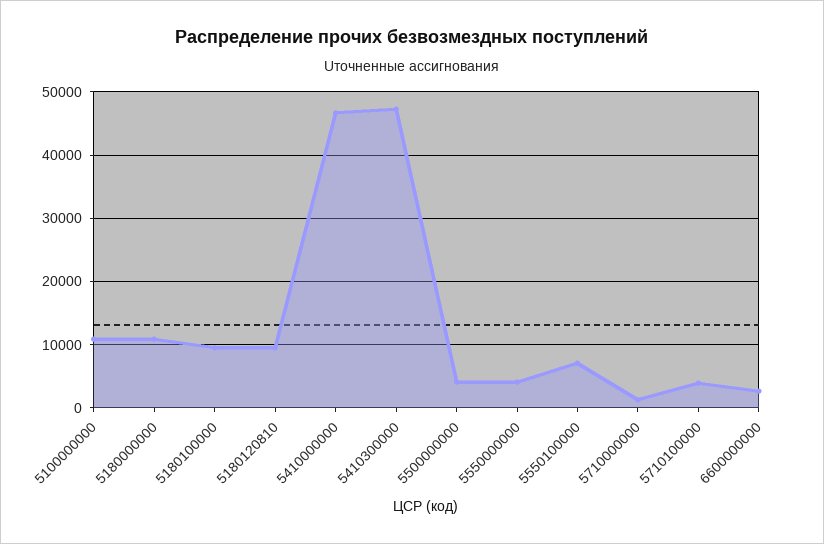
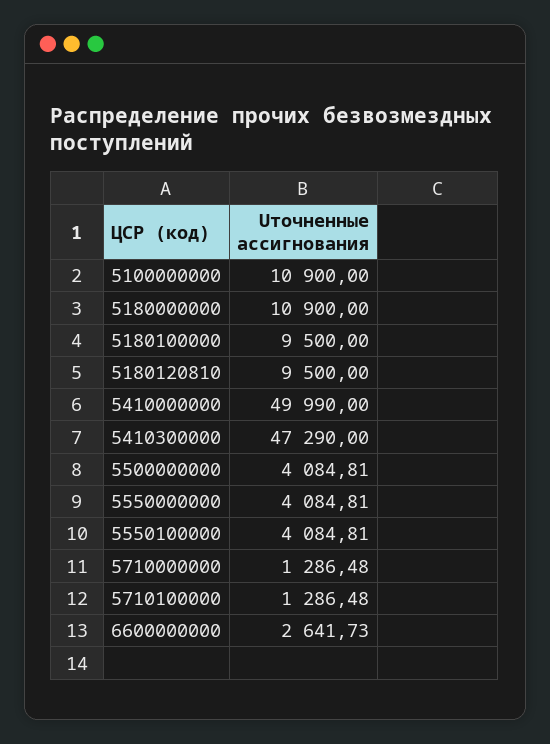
  {
    "5100000000": 10900,
    "5180000000": 10900,
    "5180100000": 9500,
    "5180120810": 9500,
-   "5410000000": 47000,
+   "5410000000": 49990,
    "5410300000": 47290,
    "5500000000": 4084.81,
    "5550000000": 4084.81,
-   "5550100000": 7000,
+   "5550100000": 4084.81,
    "5710000000": 1286.48,
-   "5710100000": 4000,
+   "5710100000": 1286.48,
    "6600000000": 2641.73
  }

